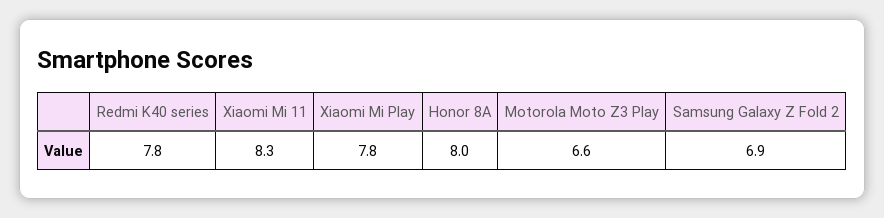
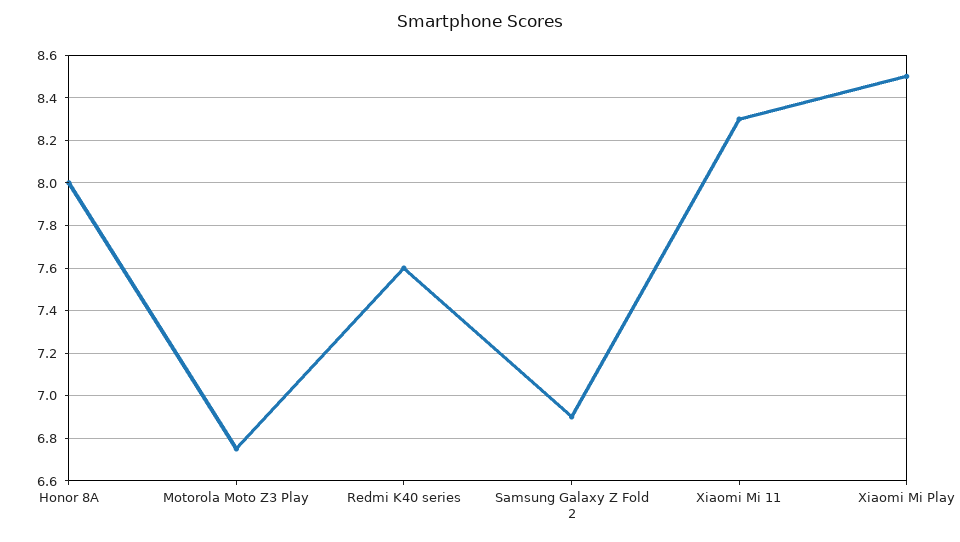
  {
-   "Redmi K40 series": 7.8,
+   "Redmi K40 series": 7.6,
    "Xiaomi Mi 11": 8.3,
-   "Xiaomi Mi Play": 7.8,
+   "Xiaomi Mi Play": 8.5,
    "Honor 8A": 8,
-   "Motorola Moto Z3 Play": 6.6,
+   "Motorola Moto Z3 Play": 6.75,
    "Samsung Galaxy Z Fold 2": 6.9
  }

